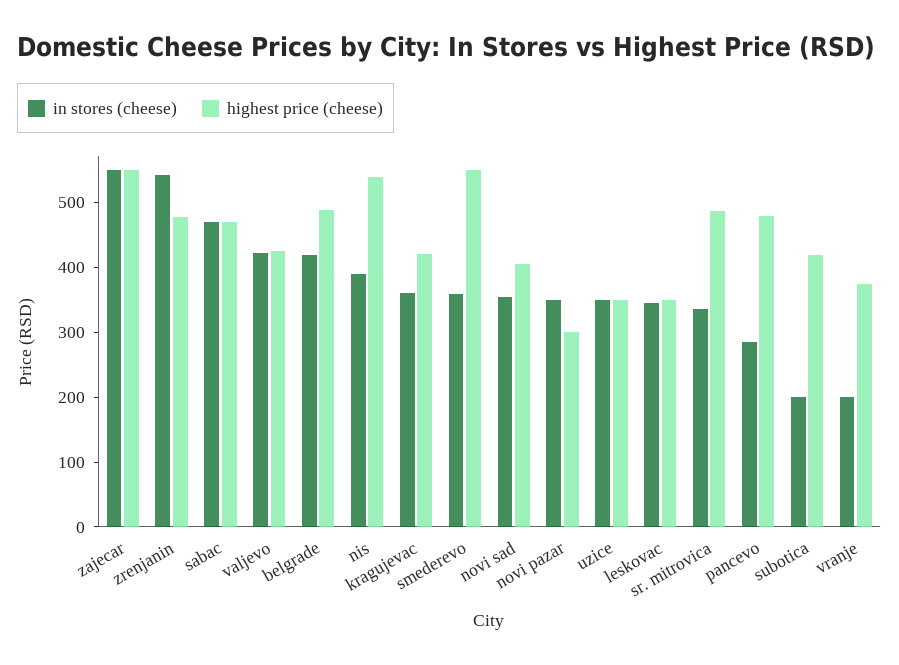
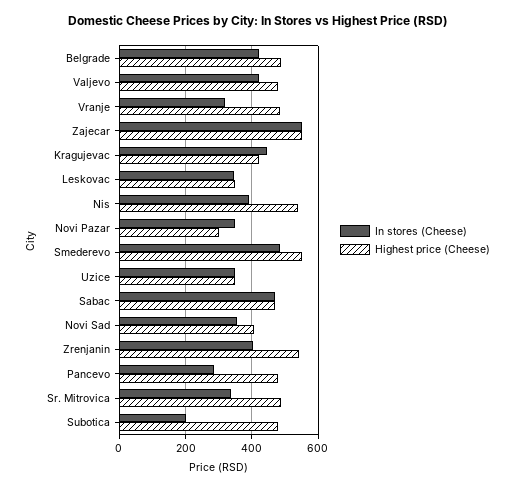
  {
    "in stores (cheese)": {
      "zajecar": 540,
-     "zrenjanin": 540,
+     "zrenjanin": 400,
      "sabac": 460,
      "valjevo": 420,
      "belgrade": 420,
      "nis": 380,
-     "kragujevac": 360,
+     "kragujevac": 440,
-     "smederevo": 360,
+     "smederevo": 480,
      "novi sad": 360,
      "novi pazar": 360,
      "uzice": 360,
      "leskovac": 340,
      "sr. mitrovica": 340,
      "pancevo": 280,
      "subotica": 200,
-     "vranje": 200
+     "vranje": 320
    },
    "highest price (cheese)": {
      "zajecar": 540,
-     "zrenjanin": 480,
+     "zrenjanin": 540,
      "sabac": 460,
-     "valjevo": 420,
+     "valjevo": 480,
      "belgrade": 480,
      "nis": 540,
      "kragujevac": 420,
      "smederevo": 540,
      "novi sad": 400,
      "novi pazar": 300,
      "uzice": 360,
      "leskovac": 360,
      "sr. mitrovica": 480,
      "pancevo": 480,
-     "subotica": 420,
+     "subotica": 480,
-     "vranje": 380
+     "vranje": 480
    }
  }

